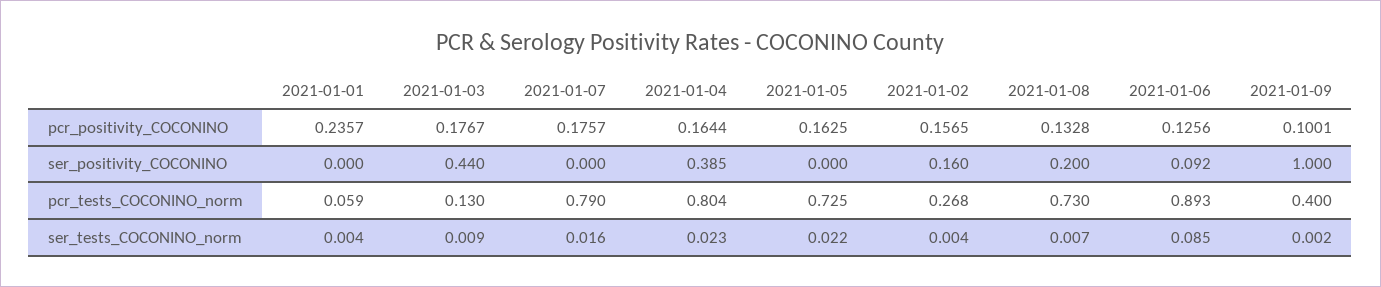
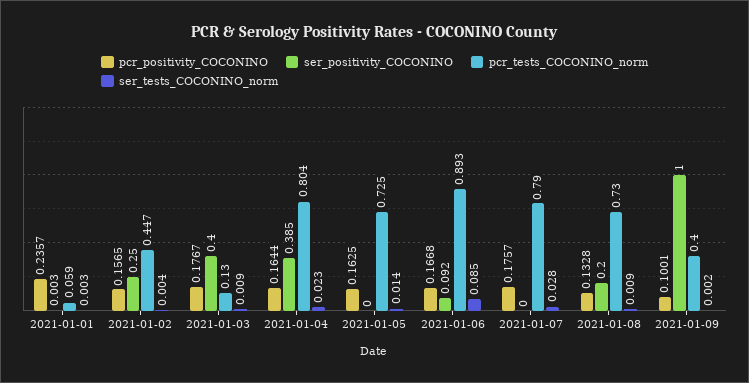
  {
    "pcr_positivity_COCONINO": {
      "2021-01-01": 0.2357,
      "2021-01-03": 0.1767,
      "2021-01-07": 0.1757,
      "2021-01-04": 0.1644,
      "2021-01-05": 0.1625,
      "2021-01-02": 0.1565,
      "2021-01-08": 0.1328,
-     "2021-01-06": 0.1256,
+     "2021-01-06": 0.1668,
      "2021-01-09": 0.1001
    },
    "ser_positivity_COCONINO": {
-     "2021-01-01": 0,
+     "2021-01-01": 0.003,
-     "2021-01-03": 0.44,
+     "2021-01-03": 0.4,
      "2021-01-07": 0,
      "2021-01-04": 0.385,
      "2021-01-05": 0,
-     "2021-01-02": 0.16,
+     "2021-01-02": 0.25,
      "2021-01-08": 0.2,
      "2021-01-06": 0.092,
      "2021-01-09": 1
    },
    "pcr_tests_COCONINO_norm": {
      "2021-01-01": 0.059,
      "2021-01-03": 0.13,
      "2021-01-07": 0.79,
      "2021-01-04": 0.804,
      "2021-01-05": 0.725,
-     "2021-01-02": 0.268,
+     "2021-01-02": 0.447,
      "2021-01-08": 0.73,
      "2021-01-06": 0.893,
      "2021-01-09": 0.4
    },
    "ser_tests_COCONINO_norm": {
-     "2021-01-01": 0.004,
+     "2021-01-01": 0.003,
      "2021-01-03": 0.009,
-     "2021-01-07": 0.016,
+     "2021-01-07": 0.028,
      "2021-01-04": 0.023,
-     "2021-01-05": 0.022,
+     "2021-01-05": 0.014,
      "2021-01-02": 0.004,
-     "2021-01-08": 0.007,
+     "2021-01-08": 0.009,
      "2021-01-06": 0.085,
      "2021-01-09": 0.002
    }
  }

